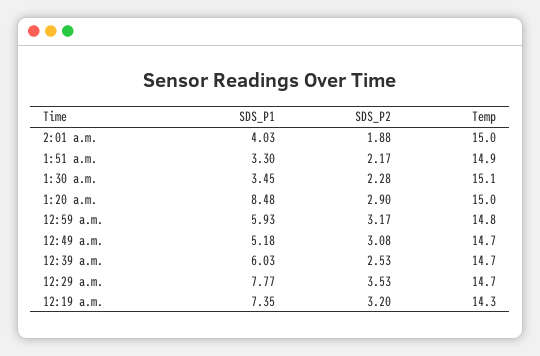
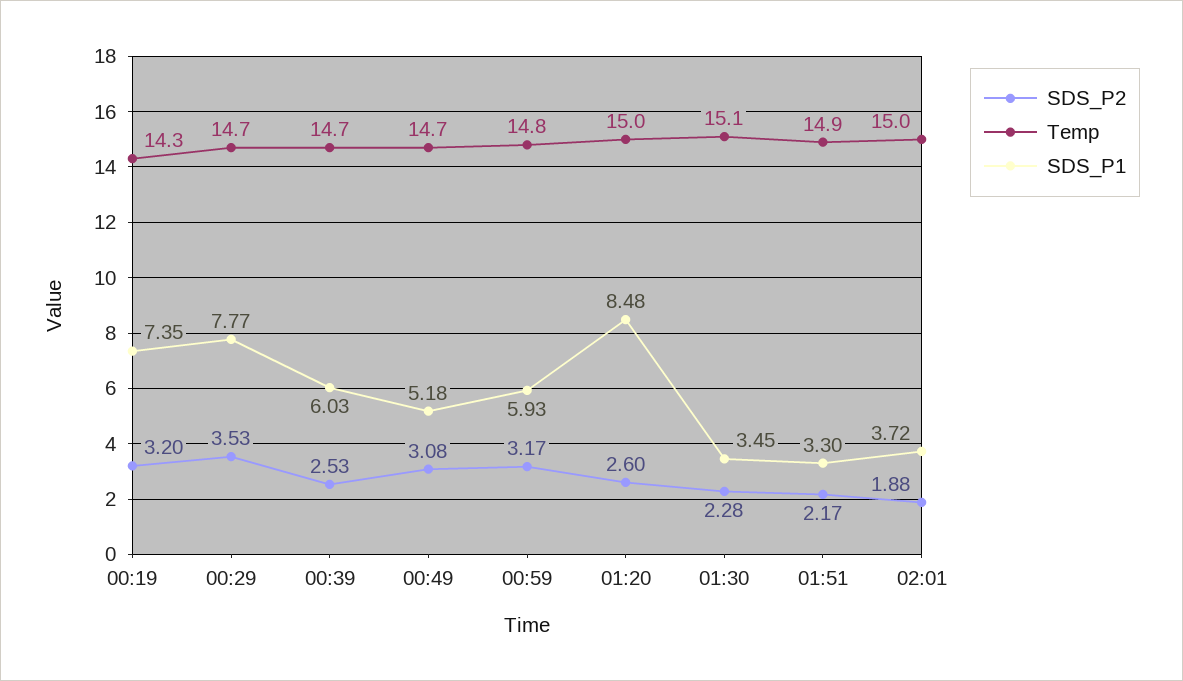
  {
    "SDS_P1": {
-     "2:01 a.m.": 4.03,
+     "2:01 a.m.": 3.72,
      "1:51 a.m.": 3.3,
      "1:30 a.m.": 3.45,
      "1:20 a.m.": 8.48,
      "12:59 a.m.": 5.93,
      "12:49 a.m.": 5.18,
      "12:39 a.m.": 6.03,
      "12:29 a.m.": 7.77,
      "12:19 a.m.": 7.35
    },
    "SDS_P2": {
      "2:01 a.m.": 1.88,
      "1:51 a.m.": 2.17,
      "1:30 a.m.": 2.28,
-     "1:20 a.m.": 2.9,
+     "1:20 a.m.": 2.6,
      "12:59 a.m.": 3.17,
      "12:49 a.m.": 3.08,
      "12:39 a.m.": 2.53,
      "12:29 a.m.": 3.53,
      "12:19 a.m.": 3.2
    },
    "Temp": {
      "2:01 a.m.": 15,
      "1:51 a.m.": 14.9,
      "1:30 a.m.": 15.1,
      "1:20 a.m.": 15,
      "12:59 a.m.": 14.8,
      "12:49 a.m.": 14.7,
      "12:39 a.m.": 14.7,
      "12:29 a.m.": 14.7,
      "12:19 a.m.": 14.3
    }
  }

